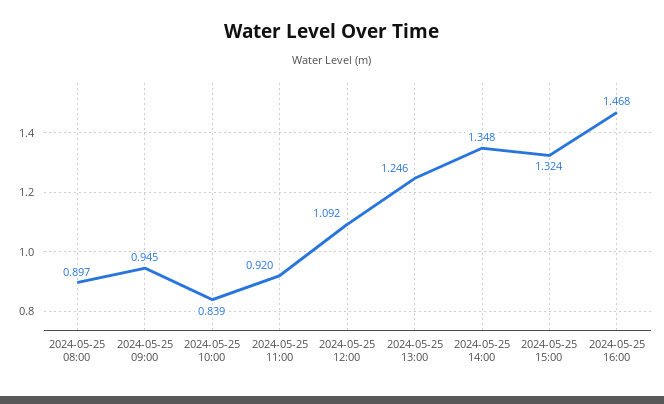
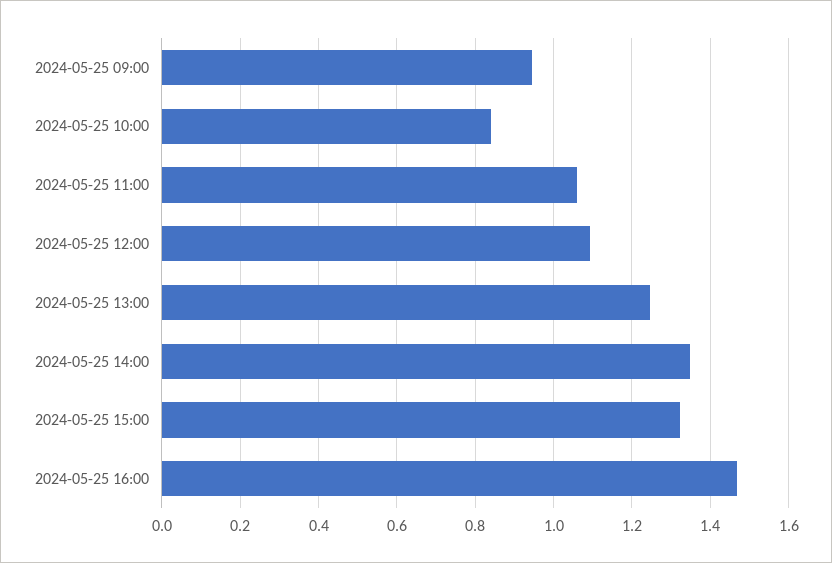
  {
-   "2024-05-25 08:00": 0.897,
    "2024-05-25 09:00": 0.945,
    "2024-05-25 10:00": 0.839,
-   "2024-05-25 11:00": 0.92,
+   "2024-05-25 11:00": 1.06,
    "2024-05-25 12:00": 1.092,
    "2024-05-25 13:00": 1.246,
    "2024-05-25 14:00": 1.348,
    "2024-05-25 15:00": 1.324,
    "2024-05-25 16:00": 1.468
  }

